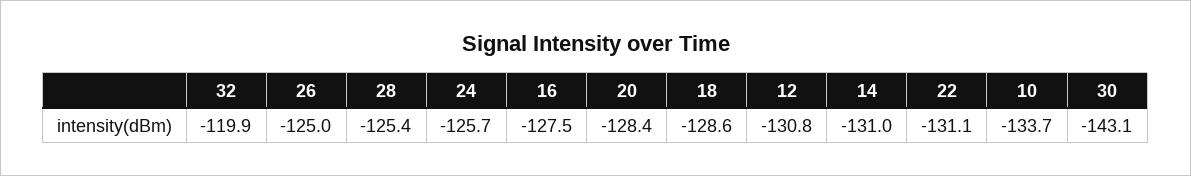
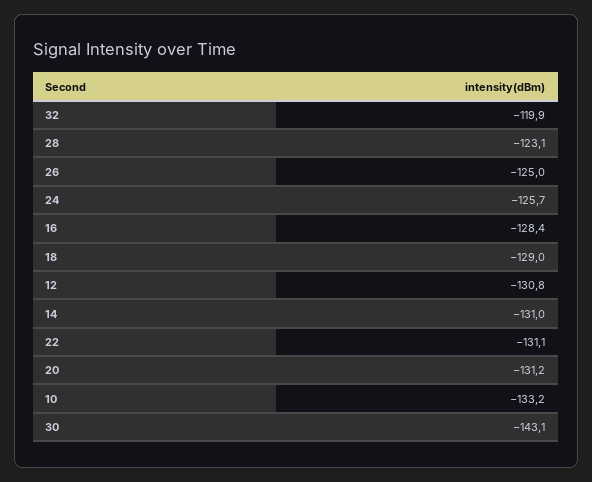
  {
    "32": -119.9,
    "26": -125,
-   "28": -125.4,
+   "28": -123.1,
    "24": -125.7,
-   "16": -127.5,
+   "16": -128.4,
-   "20": -128.4,
+   "20": -131.2,
-   "18": -128.6,
+   "18": -129,
    "12": -130.8,
    "14": -131,
    "22": -131.1,
-   "10": -133.7,
+   "10": -133.2,
    "30": -143.1
  }

